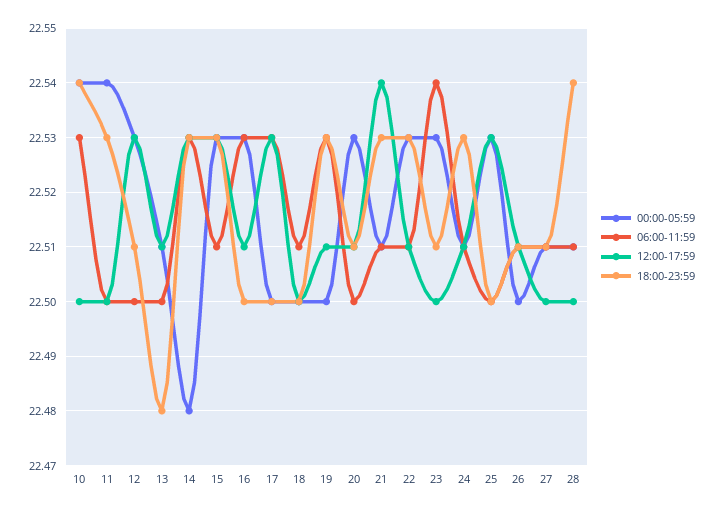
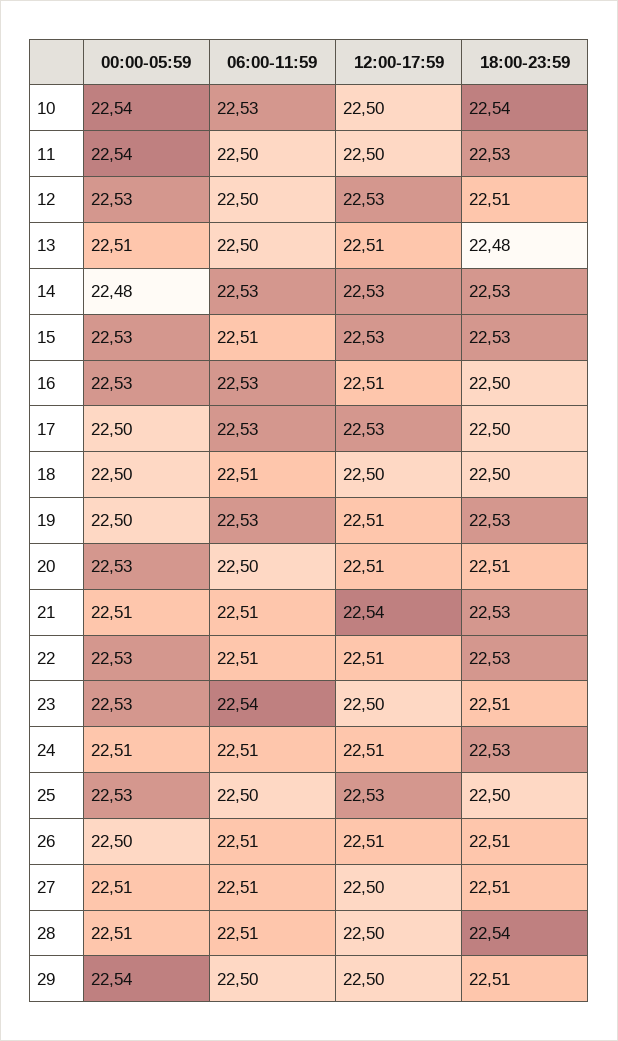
  {
    "00:00-05:59": {
      "10": 22.54,
      "11": 22.54,
      "12": 22.53,
      "13": 22.51,
      "14": 22.48,
      "15": 22.53,
      "16": 22.53,
      "17": 22.5,
      "18": 22.5,
      "19": 22.5,
      "20": 22.53,
      "21": 22.51,
      "22": 22.53,
      "23": 22.53,
      "24": 22.51,
      "25": 22.53,
      "26": 22.5,
      "27": 22.51,
-     "28": 22.51
+     "28": 22.51,
+     "29": 22.54
    },
    "06:00-11:59": {
      "10": 22.53,
      "11": 22.5,
      "12": 22.5,
      "13": 22.5,
      "14": 22.53,
      "15": 22.51,
      "16": 22.53,
      "17": 22.53,
      "18": 22.51,
      "19": 22.53,
      "20": 22.5,
      "21": 22.51,
      "22": 22.51,
      "23": 22.54,
      "24": 22.51,
      "25": 22.5,
      "26": 22.51,
      "27": 22.51,
-     "28": 22.51
+     "28": 22.51,
+     "29": 22.5
    },
    "12:00-17:59": {
      "10": 22.5,
      "11": 22.5,
      "12": 22.53,
      "13": 22.51,
      "14": 22.53,
      "15": 22.53,
      "16": 22.51,
      "17": 22.53,
      "18": 22.5,
      "19": 22.51,
      "20": 22.51,
      "21": 22.54,
      "22": 22.51,
      "23": 22.5,
      "24": 22.51,
      "25": 22.53,
      "26": 22.51,
      "27": 22.5,
-     "28": 22.5
+     "28": 22.5,
+     "29": 22.5
    },
    "18:00-23:59": {
      "10": 22.54,
      "11": 22.53,
      "12": 22.51,
      "13": 22.48,
      "14": 22.53,
      "15": 22.53,
      "16": 22.5,
      "17": 22.5,
      "18": 22.5,
      "19": 22.53,
      "20": 22.51,
      "21": 22.53,
      "22": 22.53,
      "23": 22.51,
      "24": 22.53,
      "25": 22.5,
      "26": 22.51,
      "27": 22.51,
-     "28": 22.54
+     "28": 22.54,
+     "29": 22.51
    }
  }

